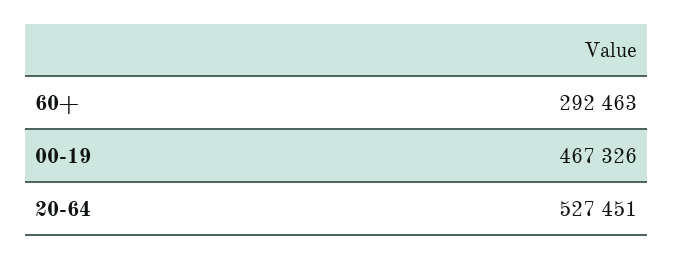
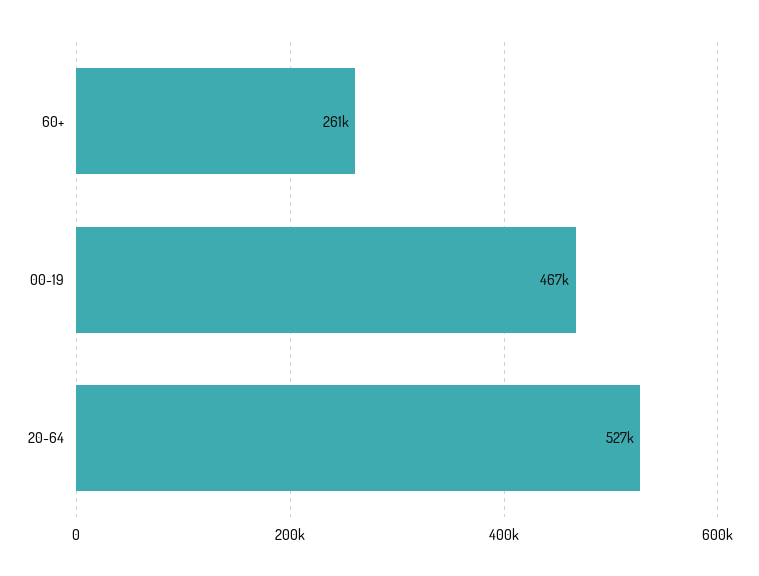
  {
-   "60+": 292463,
+   "60+": 261000,
    "00-19": 467326,
    "20-64": 527451
  }

